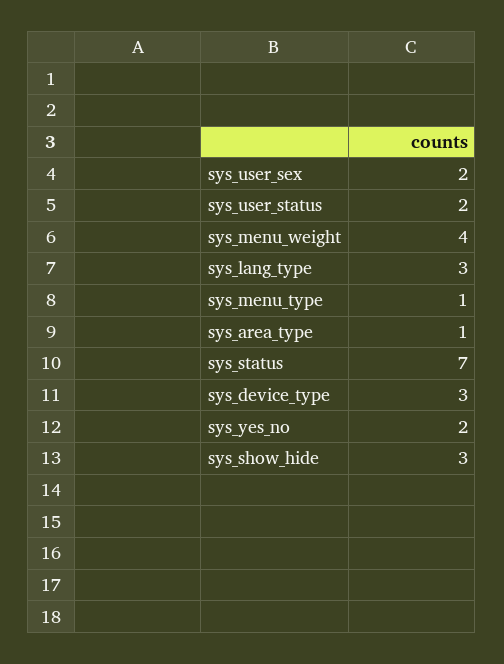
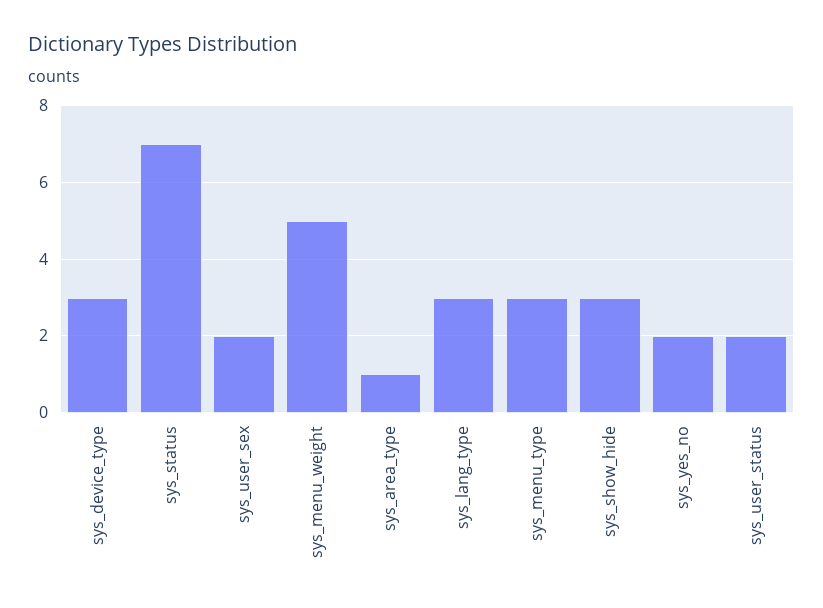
  {
    "sys_user_sex": 2,
    "sys_user_status": 2,
-   "sys_menu_weight": 4,
+   "sys_menu_weight": 5,
    "sys_lang_type": 3,
-   "sys_menu_type": 1,
+   "sys_menu_type": 3,
    "sys_area_type": 1,
    "sys_status": 7,
    "sys_device_type": 3,
    "sys_yes_no": 2,
    "sys_show_hide": 3
  }

